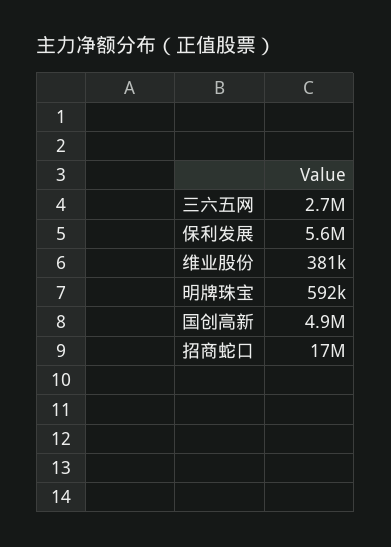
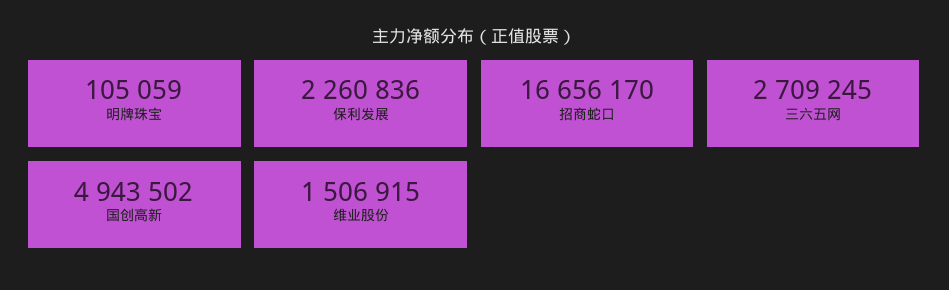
  {
    "三六五网": 2709245,
-   "保利发展": 5600000,
+   "保利发展": 2260836,
-   "维业股份": 381000,
+   "维业股份": 1506915,
-   "明牌珠宝": 592000,
+   "明牌珠宝": 105059,
    "国创高新": 4943502,
    "招商蛇口": 16656170
  }

